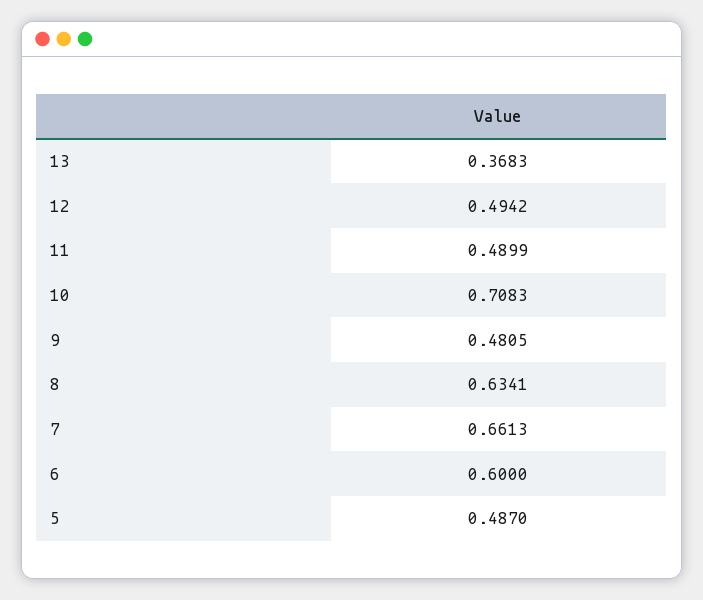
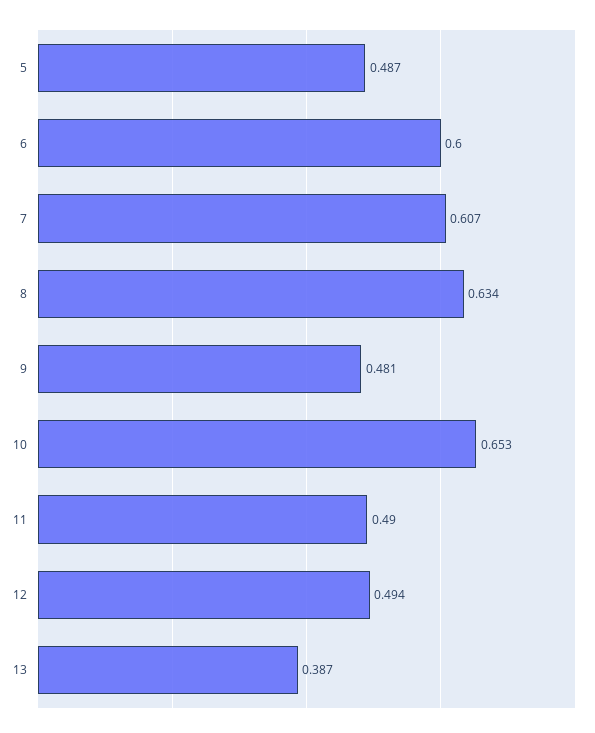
  {
-   "13": 0.3683,
+   "13": 0.387,
    "12": 0.4942,
    "11": 0.4899,
-   "10": 0.7083,
+   "10": 0.653,
    "9": 0.4805,
    "8": 0.6341,
-   "7": 0.6613,
+   "7": 0.607,
    "6": 0.6,
    "5": 0.487
  }

